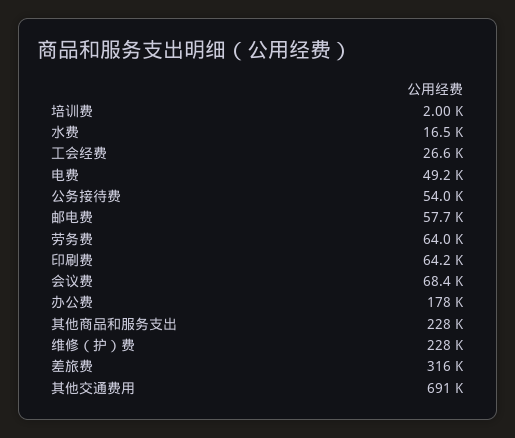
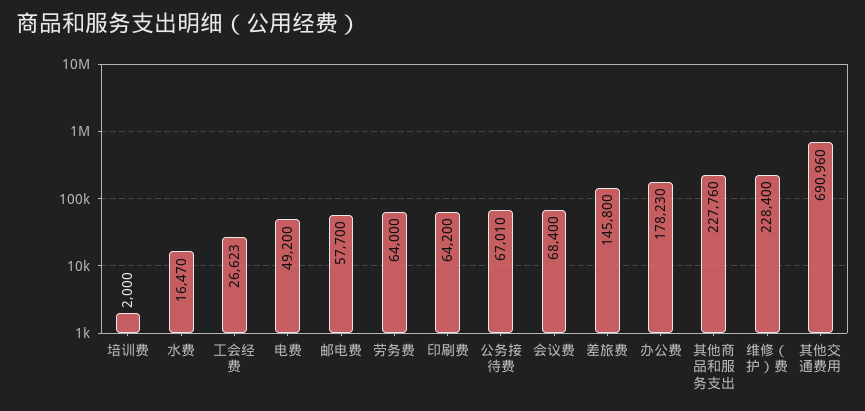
  {
    "培训费": 2000,
    "水费": 16470,
    "工会经费": 26623,
    "电费": 49200,
-   "公务接待费": 54000,
+   "公务接待费": 67010,
    "邮电费": 57700,
    "劳务费": 64000,
    "印刷费": 64200,
    "会议费": 68400,
    "办公费": 178230,
    "其他商品和服务支出": 227760,
    "维修（护）费": 228400,
-   "差旅费": 316000,
+   "差旅费": 145800,
    "其他交通费用": 690960
  }

